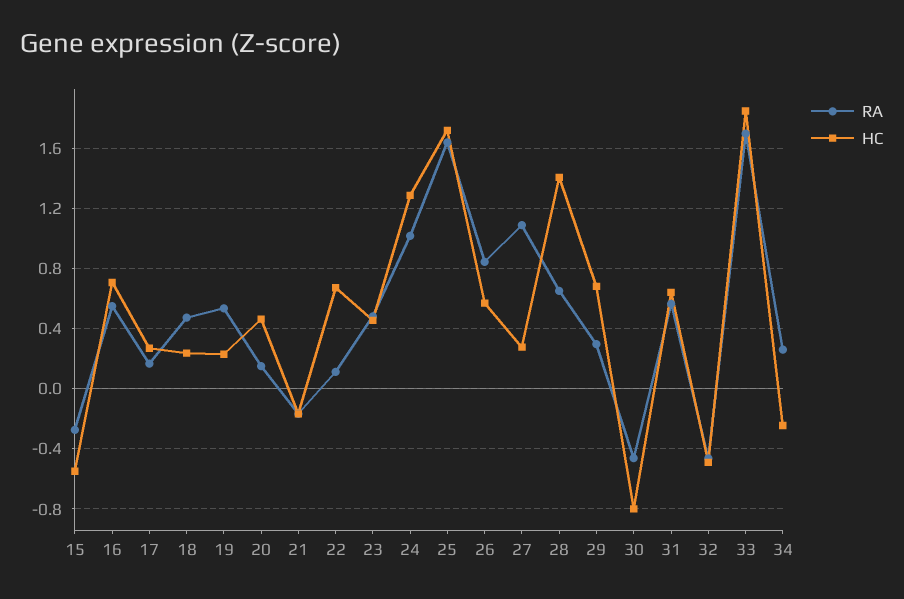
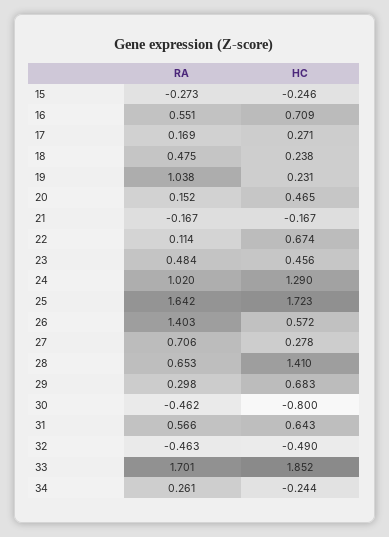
  {
    "RA": {
      "15": -0.273,
      "16": 0.551,
      "17": 0.169,
      "18": 0.475,
-     "19": 0.55,
+     "19": 1.038,
      "20": 0.152,
      "21": -0.167,
      "22": 0.114,
      "23": 0.484,
      "24": 1.02,
      "25": 1.642,
-     "26": 0.85,
+     "26": 1.403,
-     "27": 1.1,
+     "27": 0.706,
      "28": 0.653,
      "29": 0.298,
      "30": -0.462,
      "31": 0.566,
      "32": -0.463,
      "33": 1.701,
      "34": 0.261
    },
    "HC": {
-     "15": -0.55,
+     "15": -0.246,
      "16": 0.709,
      "17": 0.271,
      "18": 0.238,
      "19": 0.231,
      "20": 0.465,
      "21": -0.167,
      "22": 0.674,
      "23": 0.456,
      "24": 1.29,
      "25": 1.723,
      "26": 0.572,
      "27": 0.278,
      "28": 1.41,
      "29": 0.683,
      "30": -0.8,
      "31": 0.643,
      "32": -0.49,
      "33": 1.852,
      "34": -0.244
    }
  }

